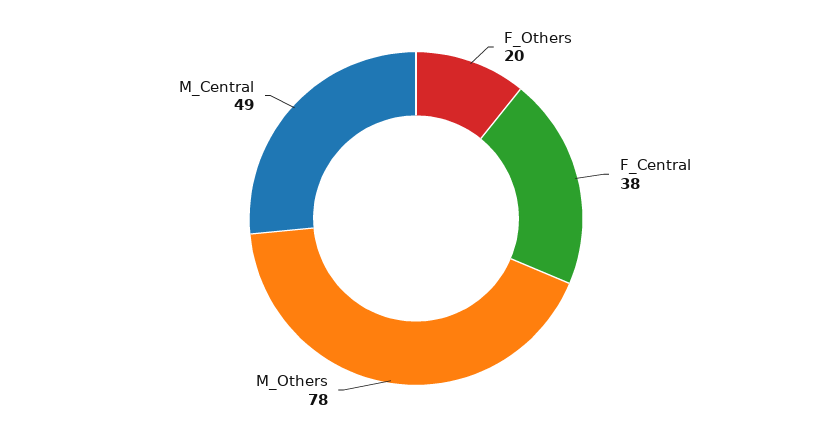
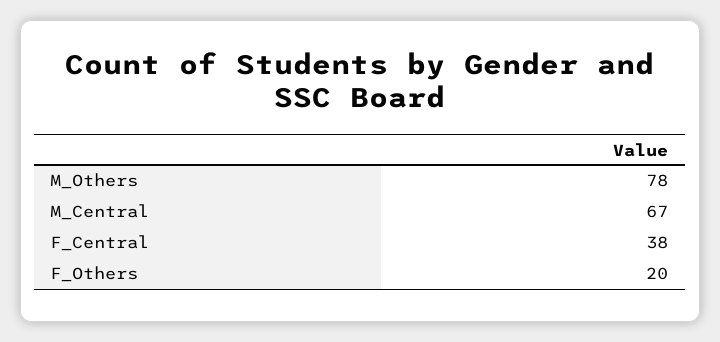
  {
    "F_Others": 20,
    "F_Central": 38,
    "M_Others": 78,
-   "M_Central": 49
+   "M_Central": 67
  }

